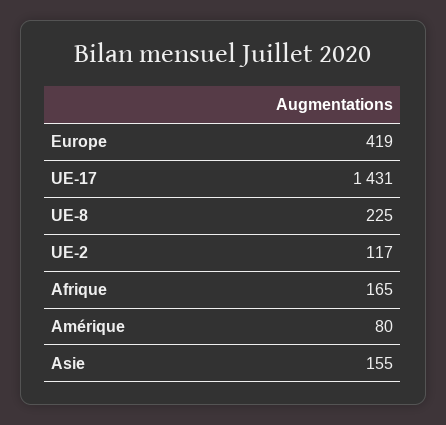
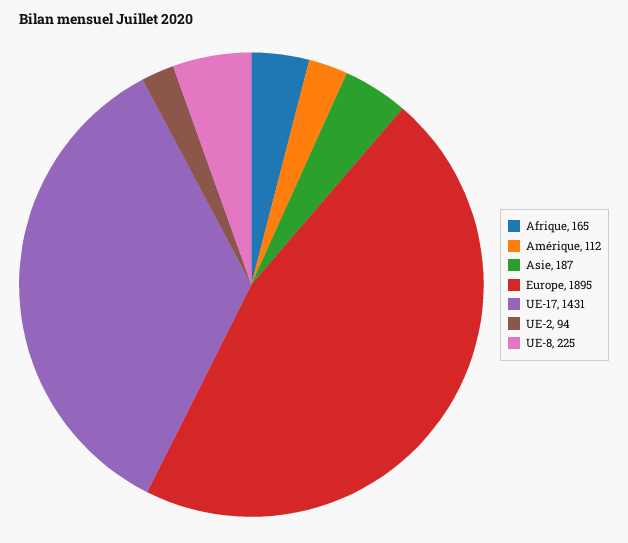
  {
-   "Europe": 419,
+   "Europe": 1895,
    "UE-17": 1431,
    "UE-8": 225,
-   "UE-2": 117,
+   "UE-2": 94,
    "Afrique": 165,
-   "Amérique": 80,
+   "Amérique": 112,
-   "Asie": 155
+   "Asie": 187
  }

